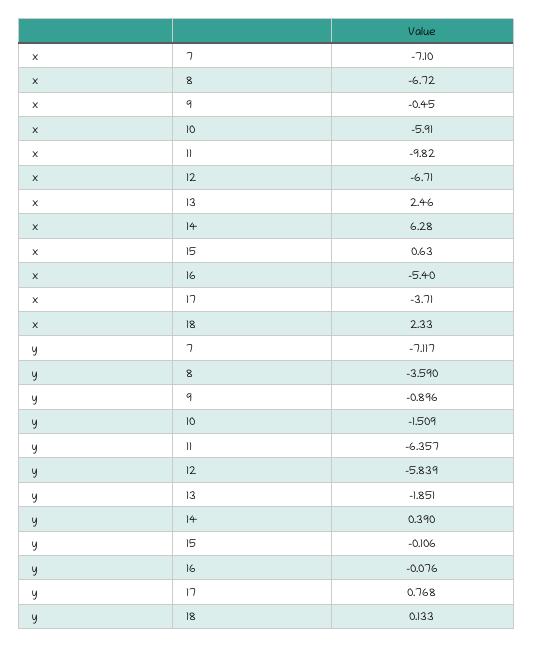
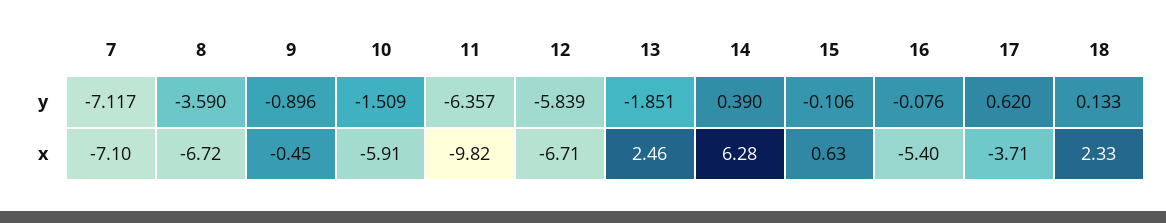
  {
    "x": {
      "7": -7.1,
      "8": -6.72,
      "9": -0.45,
      "10": -5.91,
      "11": -9.82,
      "12": -6.71,
      "13": 2.46,
      "14": 6.28,
      "15": 0.63,
      "16": -5.4,
      "17": -3.71,
      "18": 2.33
    },
    "y": {
      "7": -7.117,
      "8": -3.59,
      "9": -0.896,
      "10": -1.509,
      "11": -6.357,
      "12": -5.839,
      "13": -1.851,
      "14": 0.39,
      "15": -0.106,
      "16": -0.076,
-     "17": 0.768,
+     "17": 0.62,
      "18": 0.133
    }
  }

